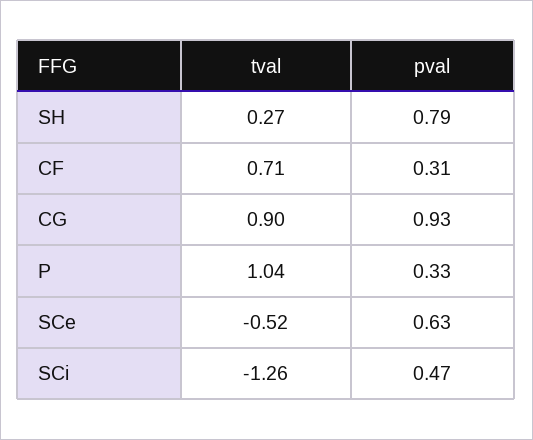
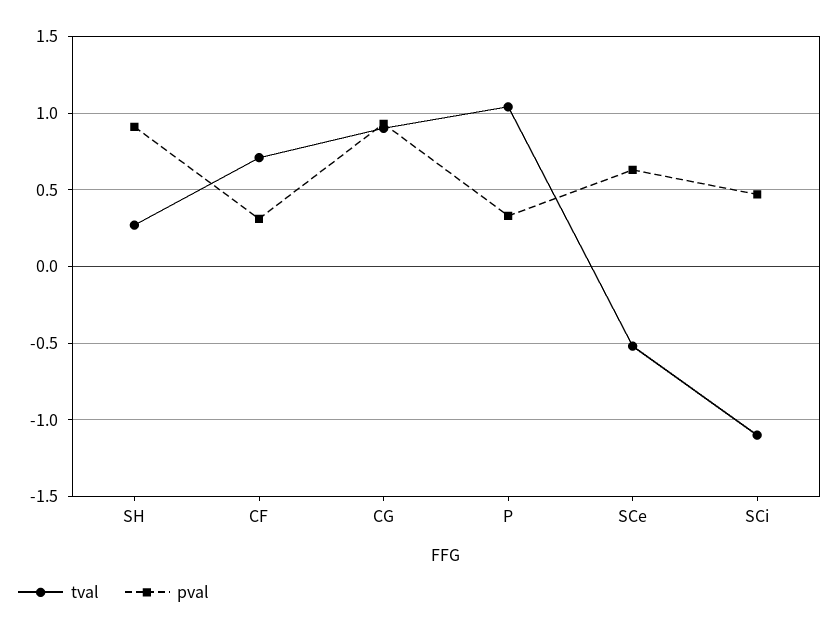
  {
    "tval": {
      "SH": 0.27,
      "CF": 0.71,
      "CG": 0.9,
      "P": 1.04,
      "SCe": -0.52,
-     "SCi": -1.26
+     "SCi": -1.1
    },
    "pval": {
-     "SH": 0.79,
+     "SH": 0.9,
      "CF": 0.31,
      "CG": 0.93,
      "P": 0.33,
      "SCe": 0.63,
      "SCi": 0.47
    }
  }

